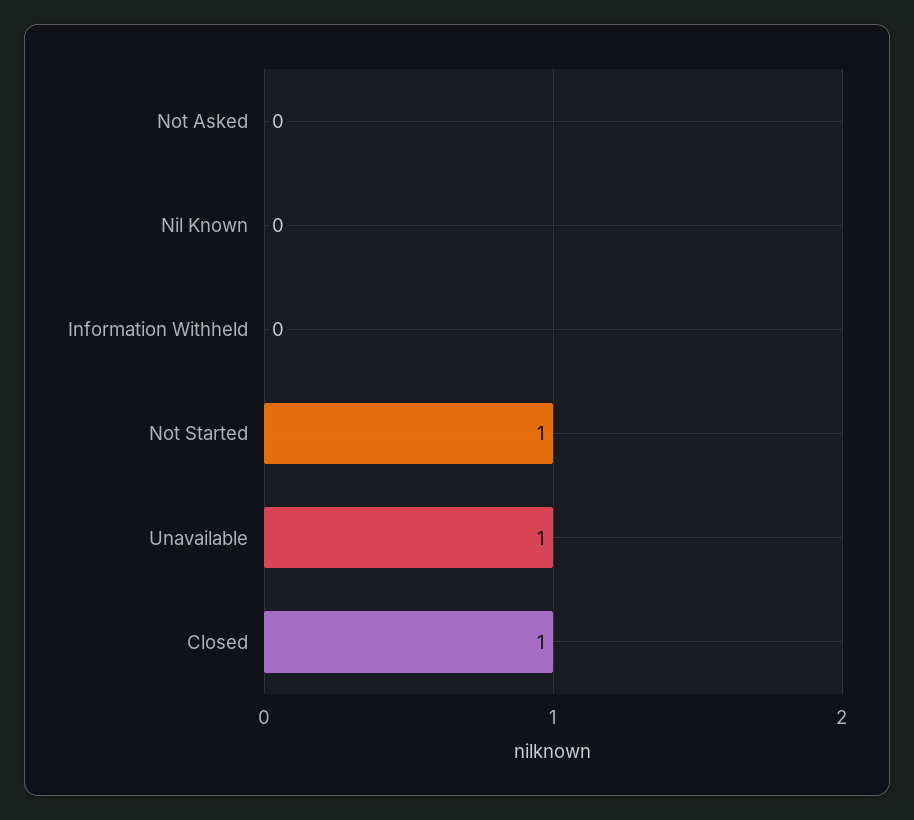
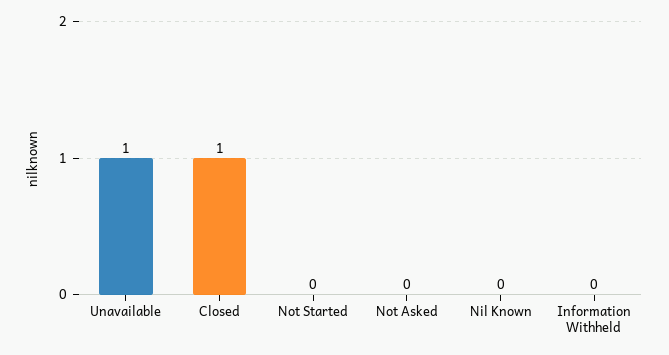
  {
    "Not Asked": 0,
    "Nil Known": 0,
    "Information Withheld": 0,
-   "Not Started": 1,
+   "Not Started": 0,
    "Unavailable": 1,
    "Closed": 1
  }

